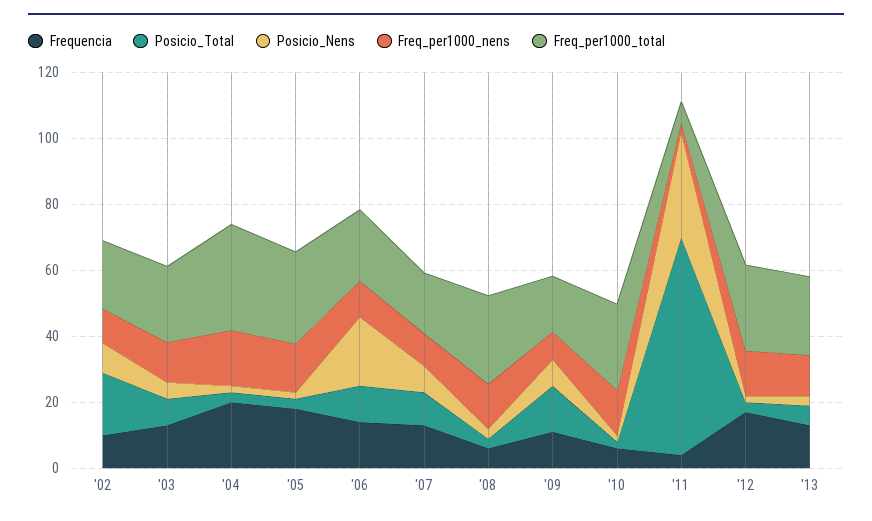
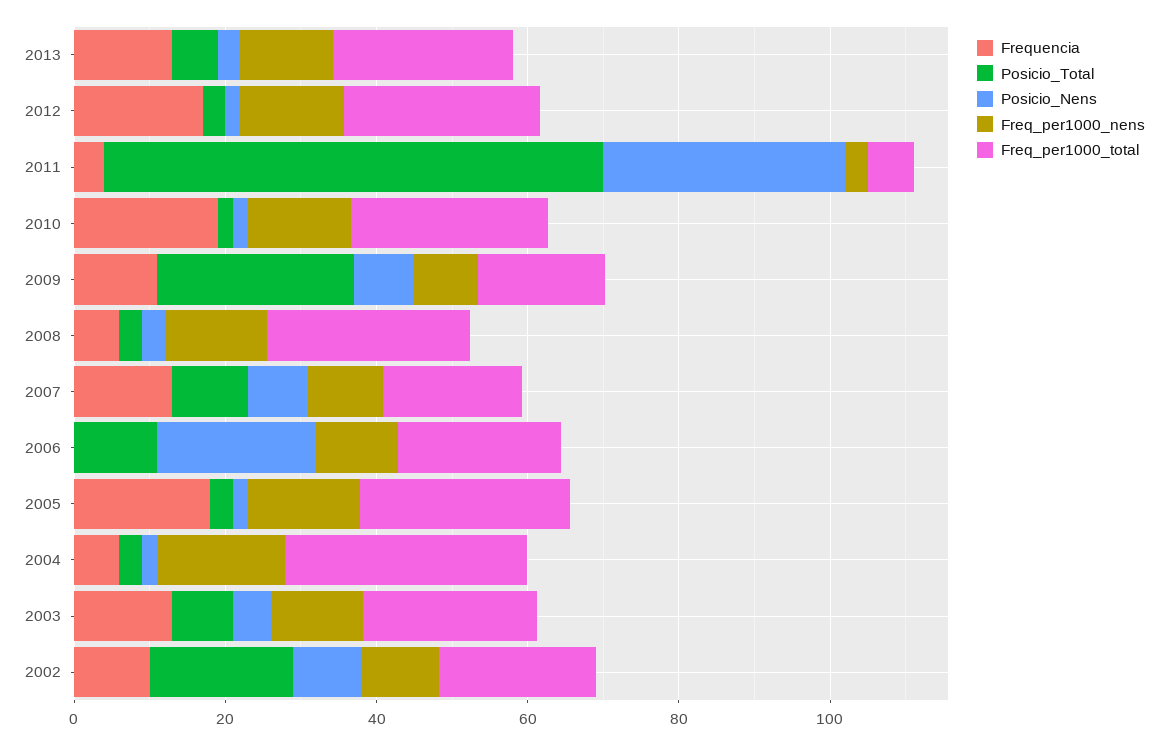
  {
    "Frequencia": {
      "'02": 10,
      "'03": 15,
-     "'04": 20,
+     "'04": 5,
      "'05": 20,
-     "'06": 15,
+     "'06": 0,
      "'07": 15,
      "'08": 5,
      "'09": 10,
-     "'10": 5,
+     "'10": 20,
      "'11": 5,
      "'12": 15,
      "'13": 15
    },
    "Posicio_Total": {
      "'02": 20,
      "'03": 10,
      "'04": 5,
      "'05": 5,
      "'06": 10,
      "'07": 10,
      "'08": 5,
-     "'09": 15,
+     "'09": 25,
      "'10": 0,
      "'11": 65,
      "'12": 5,
      "'13": 5
    },
    "Posicio_Nens": {
      "'02": 10,
      "'03": 5,
      "'04": 0,
      "'05": 0,
      "'06": 20,
      "'07": 10,
      "'08": 5,
      "'09": 10,
      "'10": 0,
      "'11": 30,
      "'12": 0,
      "'13": 5
    },
    "Freq_per1000_nens": {
      "'02": 10,
      "'03": 10,
      "'04": 15,
      "'05": 15,
      "'06": 10,
      "'07": 10,
      "'08": 15,
      "'09": 10,
      "'10": 15,
      "'11": 5,
      "'12": 15,
      "'13": 10
    },
    "Freq_per1000_total": {
      "'02": 20,
      "'03": 25,
      "'04": 30,
      "'05": 30,
      "'06": 20,
      "'07": 20,
      "'08": 25,
      "'09": 15,
      "'10": 25,
      "'11": 5,
      "'12": 25,
      "'13": 25
    }
  }

